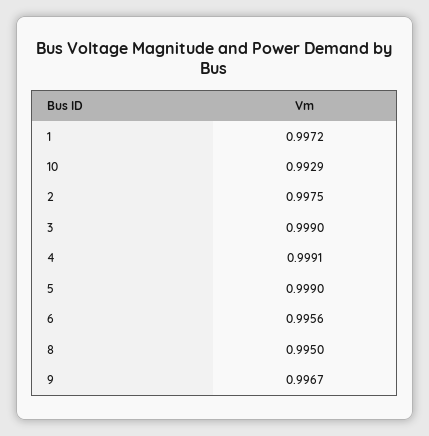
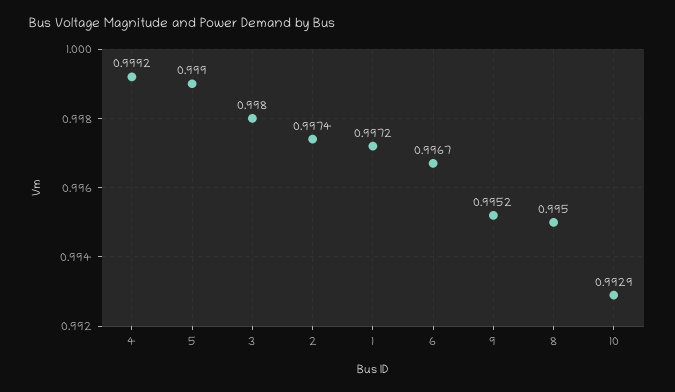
  {
    "1": 0.9972,
    "10": 0.9929,
-   "2": 0.9975,
+   "2": 0.9974,
-   "3": 0.999,
+   "3": 0.998,
-   "4": 0.9991,
+   "4": 0.9992,
    "5": 0.999,
-   "6": 0.9956,
+   "6": 0.9967,
    "8": 0.995,
-   "9": 0.9967
+   "9": 0.9952
  }

